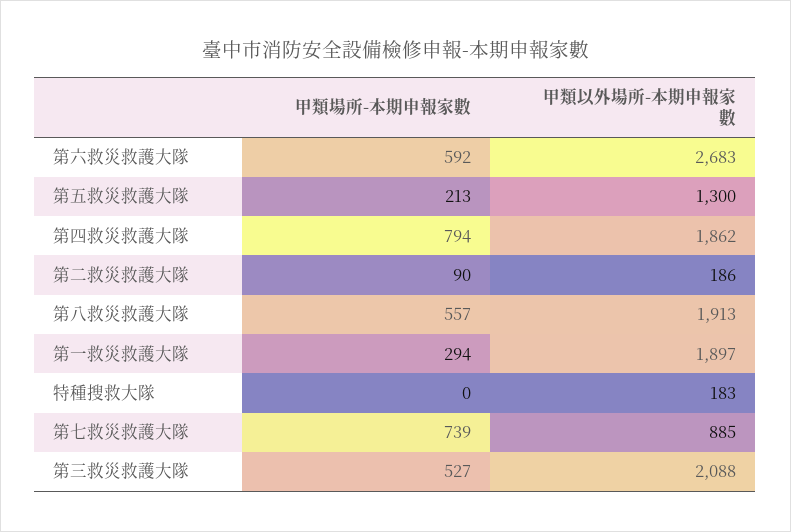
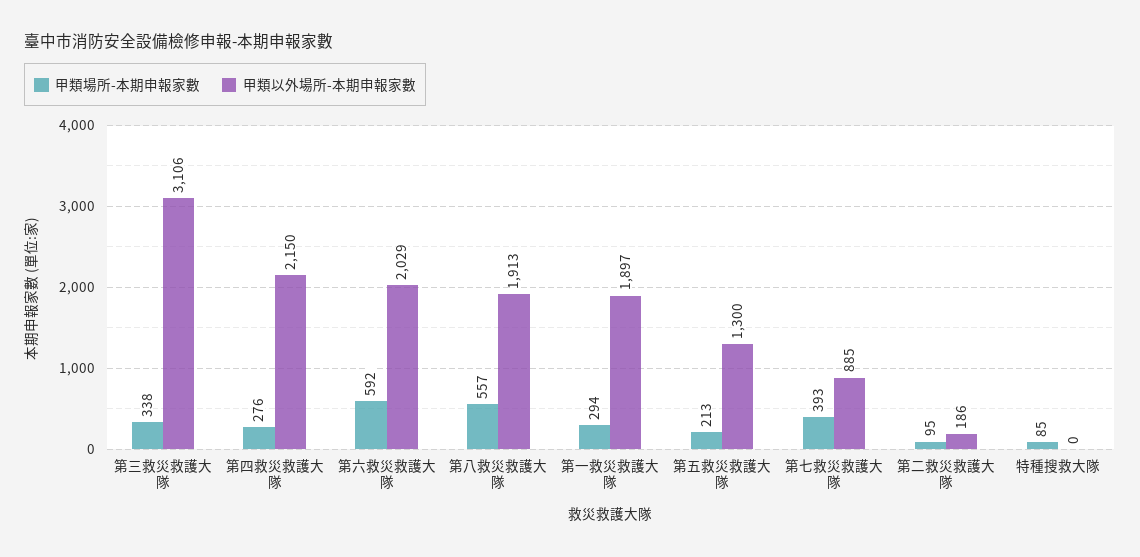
  {
    "甲類場所-本期申報家數": {
      "第六救災救護大隊": 592,
      "第五救災救護大隊": 213,
-     "第四救災救護大隊": 794,
+     "第四救災救護大隊": 276,
-     "第二救災救護大隊": 90,
+     "第二救災救護大隊": 95,
      "第八救災救護大隊": 557,
      "第一救災救護大隊": 294,
-     "特種搜救大隊": 0,
+     "特種搜救大隊": 85,
-     "第七救災救護大隊": 739,
+     "第七救災救護大隊": 393,
-     "第三救災救護大隊": 527
+     "第三救災救護大隊": 338
    },
    "甲類以外場所-本期申報家數": {
-     "第六救災救護大隊": 2683,
+     "第六救災救護大隊": 2029,
      "第五救災救護大隊": 1300,
-     "第四救災救護大隊": 1862,
+     "第四救災救護大隊": 2150,
      "第二救災救護大隊": 186,
      "第八救災救護大隊": 1913,
      "第一救災救護大隊": 1897,
-     "特種搜救大隊": 183,
+     "特種搜救大隊": 0,
      "第七救災救護大隊": 885,
-     "第三救災救護大隊": 2088
+     "第三救災救護大隊": 3106
    }
  }

